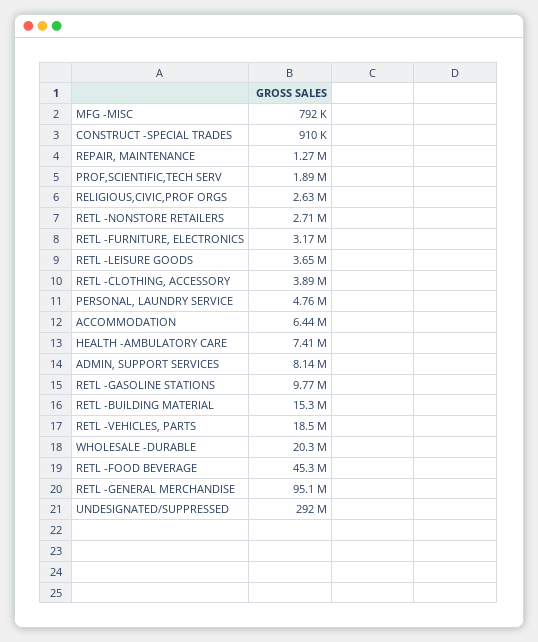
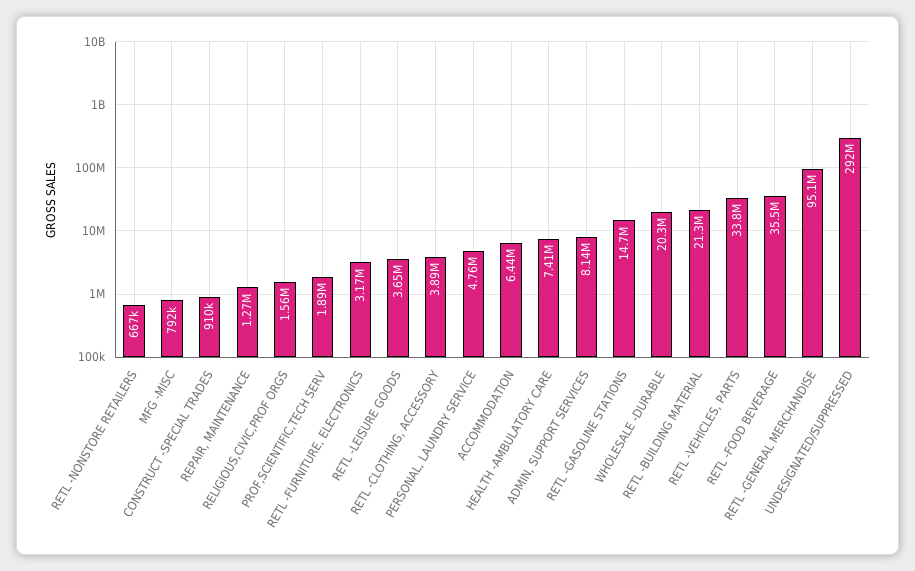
  {
    "MFG -MISC": 792000,
    "CONSTRUCT -SPECIAL TRADES": 910000,
    "REPAIR, MAINTENANCE": 1270000,
    "PROF,SCIENTIFIC,TECH SERV": 1890000,
-   "RELIGIOUS,CIVIC,PROF ORGS": 2630000,
+   "RELIGIOUS,CIVIC,PROF ORGS": 1560000,
-   "RETL -NONSTORE RETAILERS": 2710000,
+   "RETL -NONSTORE RETAILERS": 667000,
    "RETL -FURNITURE, ELECTRONICS": 3170000,
    "RETL -LEISURE GOODS": 3650000,
    "RETL -CLOTHING, ACCESSORY": 3890000,
    "PERSONAL, LAUNDRY SERVICE": 4760000,
    "ACCOMMODATION": 6440000,
    "HEALTH -AMBULATORY CARE": 7410000,
    "ADMIN, SUPPORT SERVICES": 8140000,
-   "RETL -GASOLINE STATIONS": 9770000,
+   "RETL -GASOLINE STATIONS": 14700000,
-   "RETL -BUILDING MATERIAL": 15300000,
+   "RETL -BUILDING MATERIAL": 21300000,
-   "RETL -VEHICLES, PARTS": 18500000,
+   "RETL -VEHICLES, PARTS": 33800000,
    "WHOLESALE -DURABLE": 20300000,
-   "RETL -FOOD BEVERAGE": 45300000,
+   "RETL -FOOD BEVERAGE": 35500000,
    "RETL -GENERAL MERCHANDISE": 95100000,
    "UNDESIGNATED/SUPPRESSED": 292000000
  }

